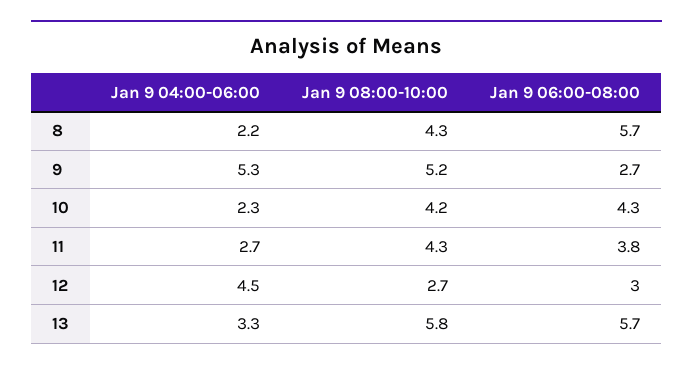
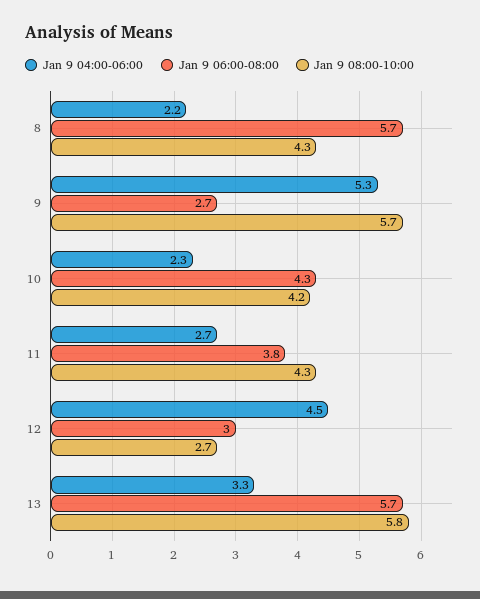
  {
    "Jan 9 04:00-06:00": {
      "8": 2.2,
      "9": 5.3,
      "10": 2.3,
      "11": 2.7,
      "12": 4.5,
      "13": 3.3
    },
    "Jan 9 08:00-10:00": {
      "8": 4.3,
-     "9": 5.2,
+     "9": 5.7,
      "10": 4.2,
      "11": 4.3,
      "12": 2.7,
      "13": 5.8
    },
    "Jan 9 06:00-08:00": {
      "8": 5.7,
      "9": 2.7,
      "10": 4.3,
      "11": 3.8,
      "12": 3,
      "13": 5.7
    }
  }

